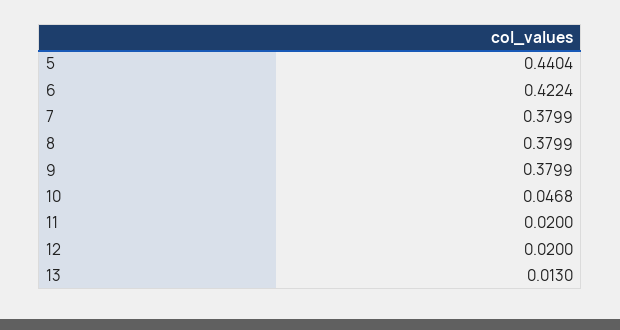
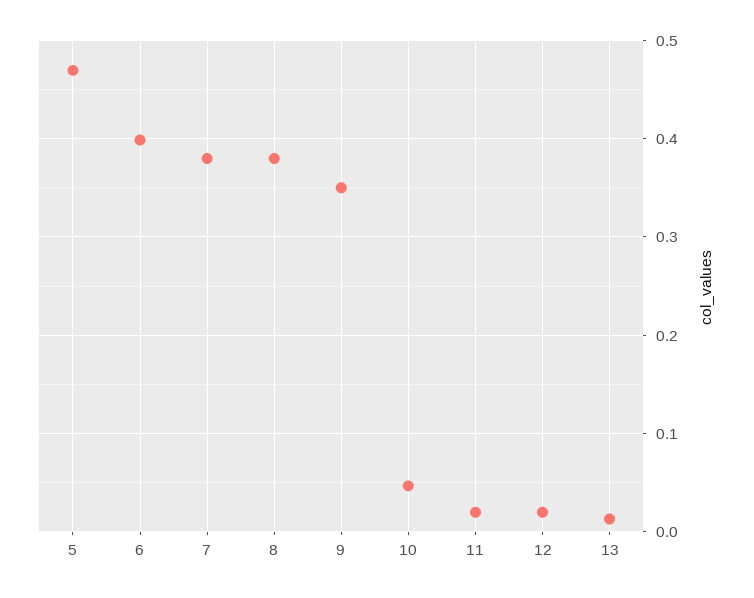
  {
-   "5": 0.4404,
+   "5": 0.47,
-   "6": 0.4224,
+   "6": 0.4,
    "7": 0.3799,
    "8": 0.3799,
-   "9": 0.3799,
+   "9": 0.35,
    "10": 0.0468,
    "11": 0.02,
    "12": 0.02,
    "13": 0.013
  }

